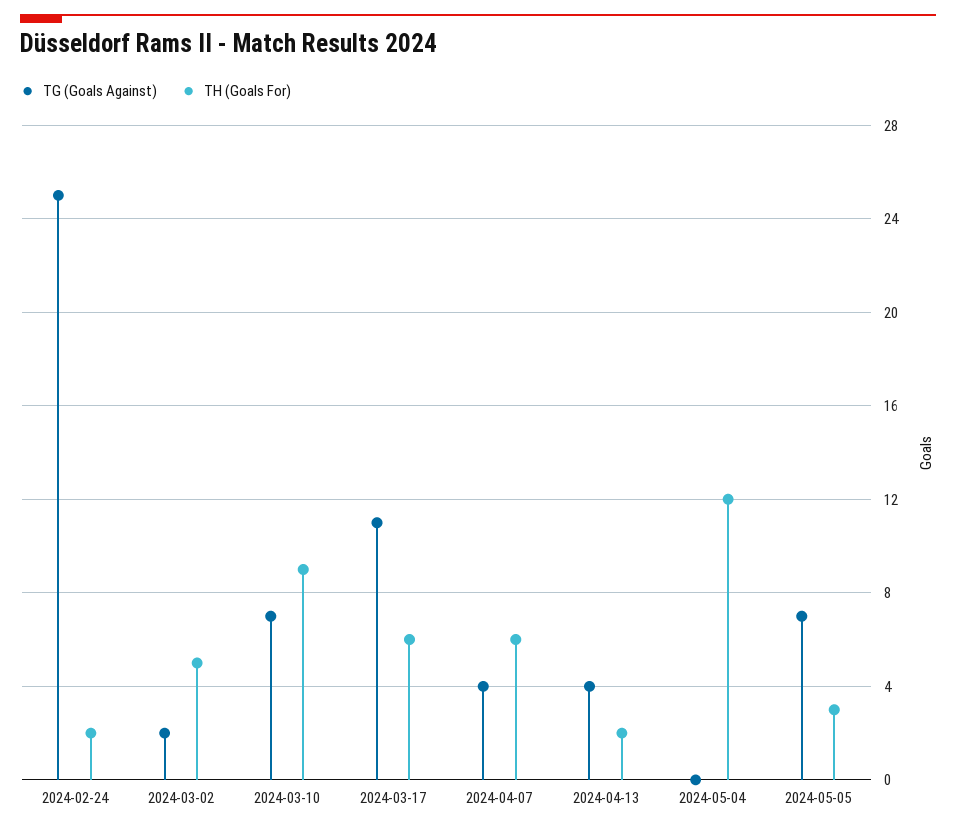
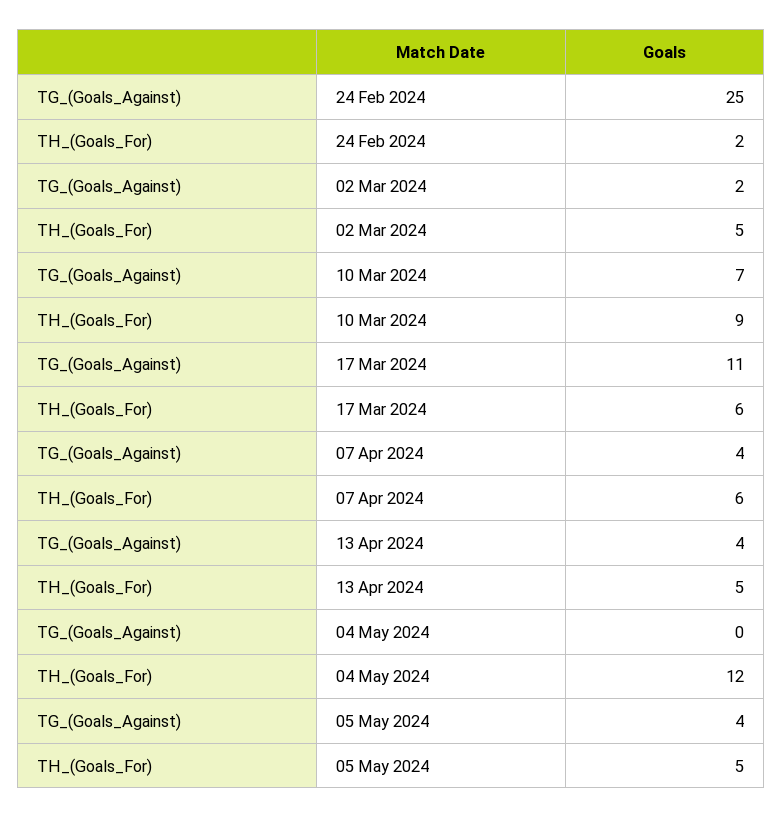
  {
    "TG (Goals Against)": {
      "2024-02-24": 25,
      "2024-03-02": 2,
      "2024-03-10": 7,
      "2024-03-17": 11,
      "2024-04-07": 4,
      "2024-04-13": 4,
      "2024-05-04": 0,
-     "2024-05-05": 7
+     "2024-05-05": 4
    },
    "TH (Goals For)": {
      "2024-02-24": 2,
      "2024-03-02": 5,
      "2024-03-10": 9,
      "2024-03-17": 6,
      "2024-04-07": 6,
-     "2024-04-13": 2,
+     "2024-04-13": 5,
      "2024-05-04": 12,
-     "2024-05-05": 3
+     "2024-05-05": 5
    }
  }

